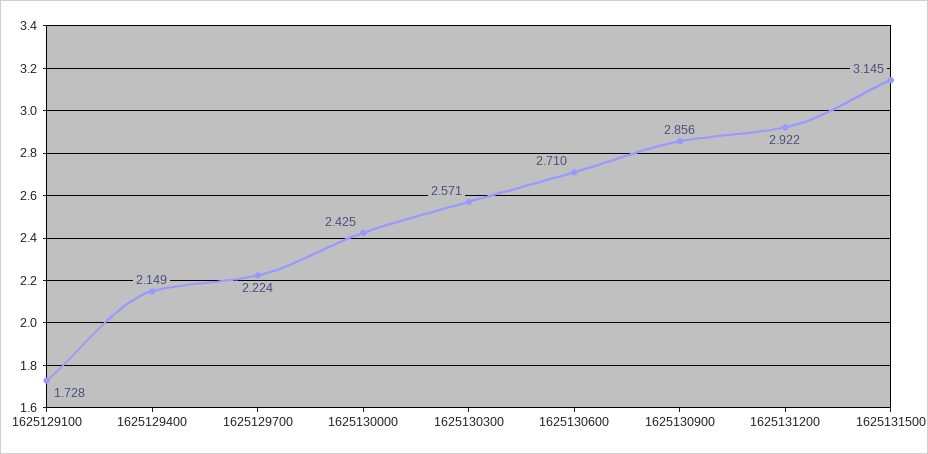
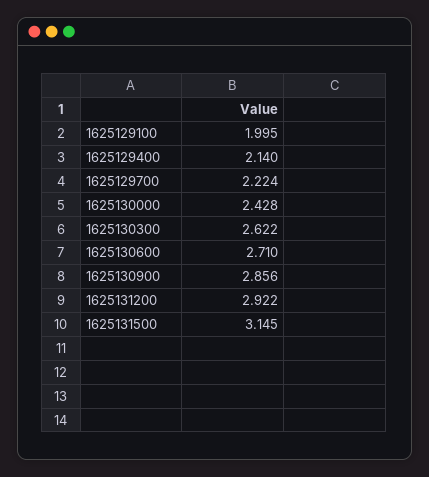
  {
-   "1625129100": 1.728,
+   "1625129100": 1.995,
-   "1625129400": 2.149,
+   "1625129400": 2.14,
    "1625129700": 2.224,
-   "1625130000": 2.425,
+   "1625130000": 2.428,
-   "1625130300": 2.571,
+   "1625130300": 2.622,
    "1625130600": 2.71,
    "1625130900": 2.856,
    "1625131200": 2.922,
    "1625131500": 3.145
  }

